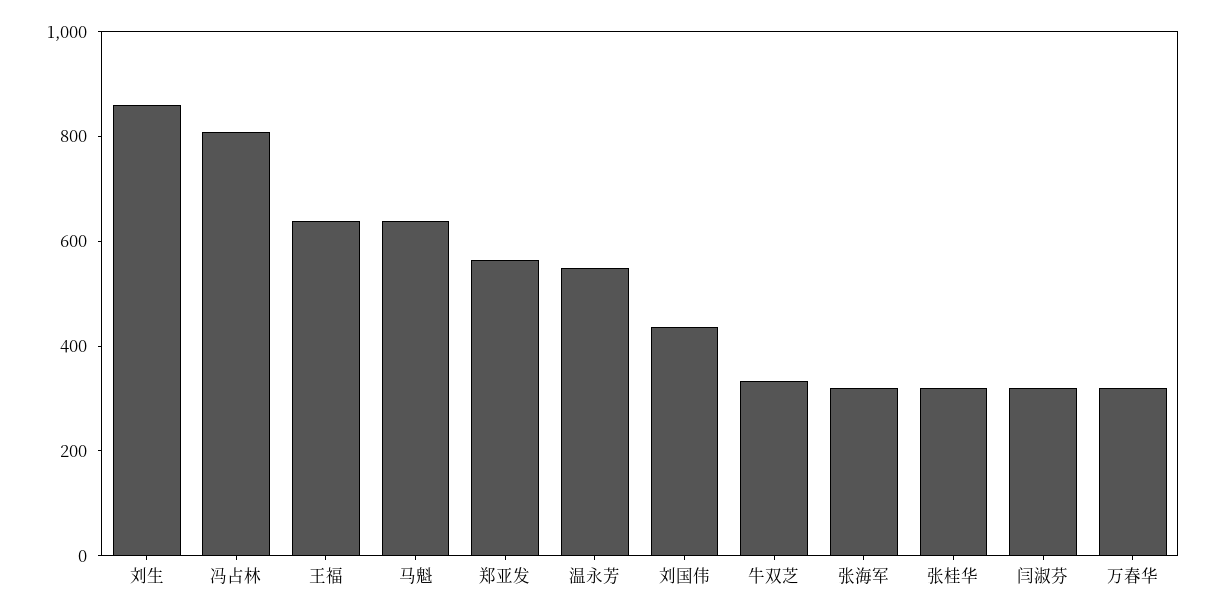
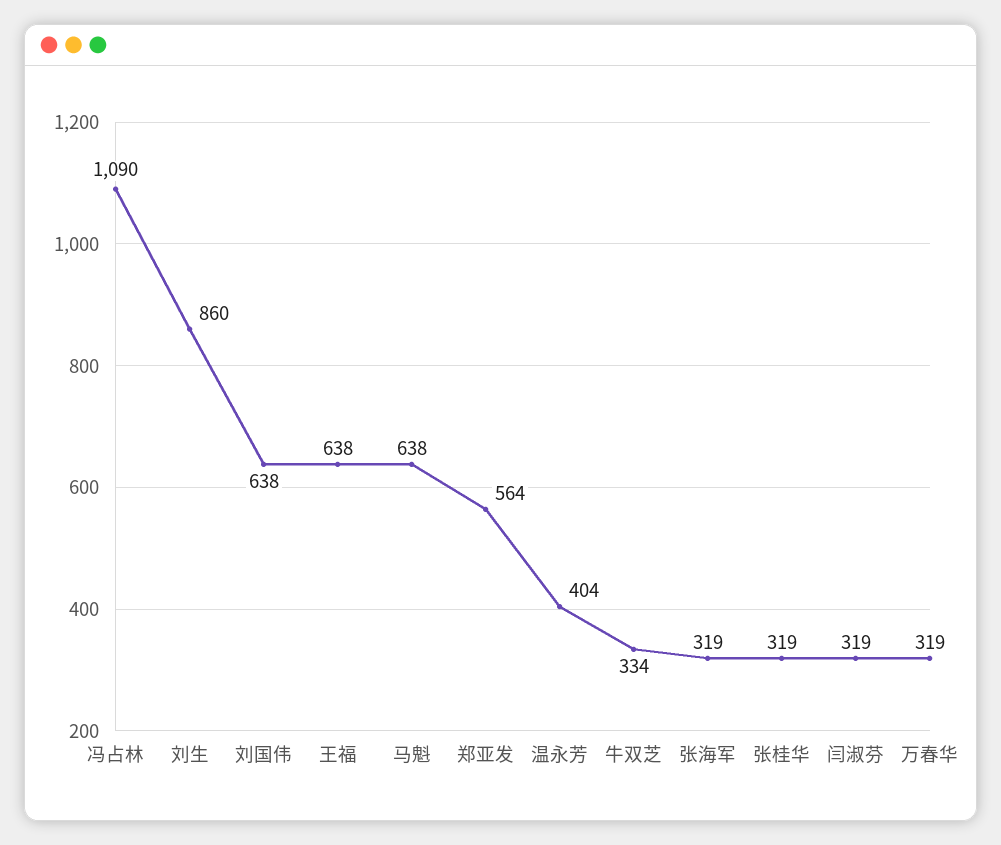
  {
    "刘生": 860,
-   "冯占林": 800,
+   "冯占林": 1090,
    "王福": 638,
    "马魁": 638,
    "郑亚发": 564,
-   "温永芳": 550,
+   "温永芳": 404,
-   "刘国伟": 450,
+   "刘国伟": 638,
    "牛双芝": 334,
    "张海军": 319,
    "张桂华": 319,
    "闫淑芬": 319,
    "万春华": 319
  }

